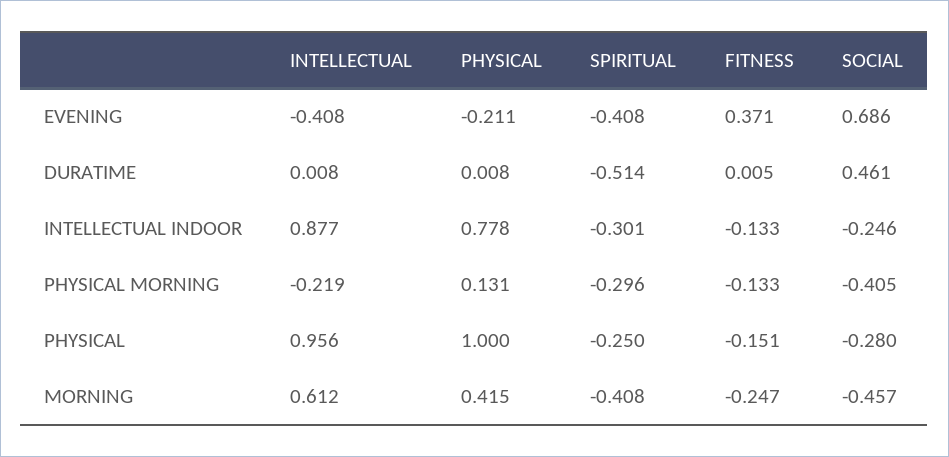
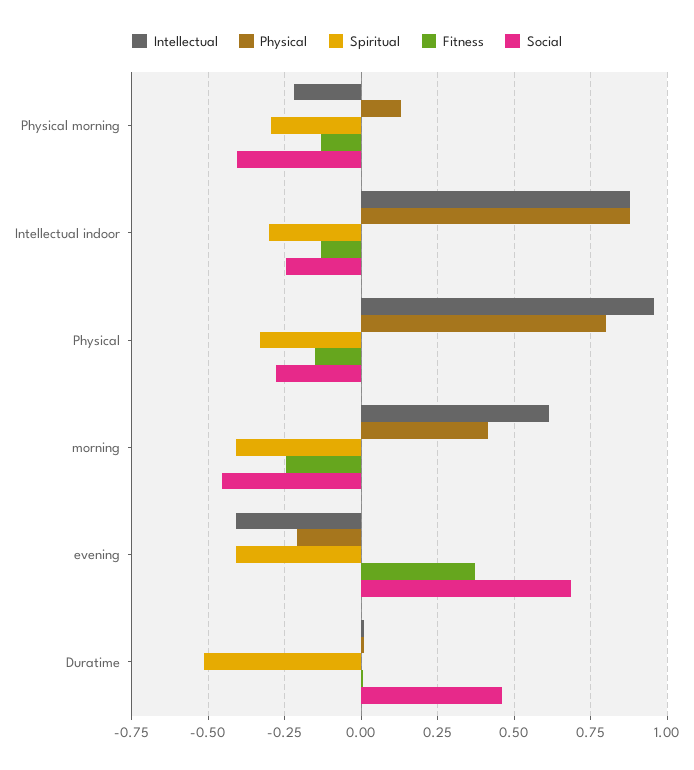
  {
    "INTELLECTUAL": {
      "EVENING": -0.408,
      "DURATIME": 0.008,
      "INTELLECTUAL INDOOR": 0.877,
      "PHYSICAL MORNING": -0.219,
      "PHYSICAL": 0.956,
      "MORNING": 0.612
    },
    "PHYSICAL": {
      "EVENING": -0.211,
      "DURATIME": 0.008,
-     "INTELLECTUAL INDOOR": 0.778,
+     "INTELLECTUAL INDOOR": 0.875,
      "PHYSICAL MORNING": 0.131,
-     "PHYSICAL": 1,
+     "PHYSICAL": 0.8,
      "MORNING": 0.415
    },
    "SPIRITUAL": {
      "EVENING": -0.408,
      "DURATIME": -0.514,
      "INTELLECTUAL INDOOR": -0.301,
      "PHYSICAL MORNING": -0.296,
-     "PHYSICAL": -0.25,
+     "PHYSICAL": -0.325,
      "MORNING": -0.408
    },
    "FITNESS": {
      "EVENING": 0.371,
      "DURATIME": 0.005,
      "INTELLECTUAL INDOOR": -0.133,
      "PHYSICAL MORNING": -0.133,
      "PHYSICAL": -0.151,
      "MORNING": -0.247
    },
    "SOCIAL": {
      "EVENING": 0.686,
      "DURATIME": 0.461,
      "INTELLECTUAL INDOOR": -0.246,
      "PHYSICAL MORNING": -0.405,
      "PHYSICAL": -0.28,
      "MORNING": -0.457
    }
  }

